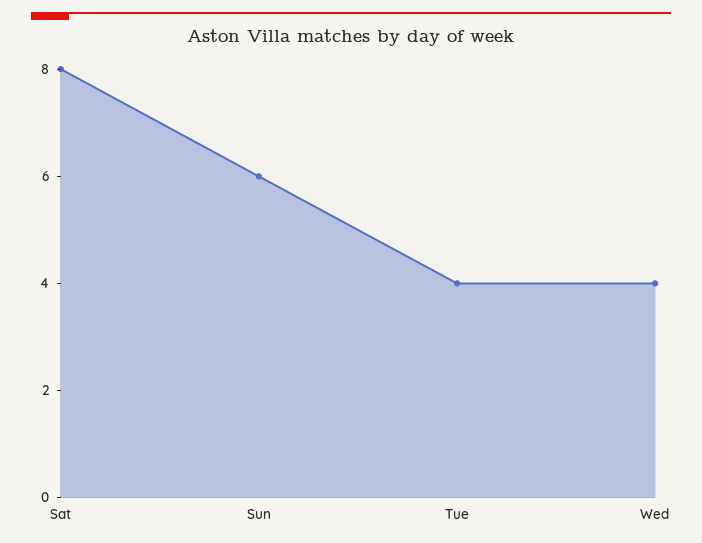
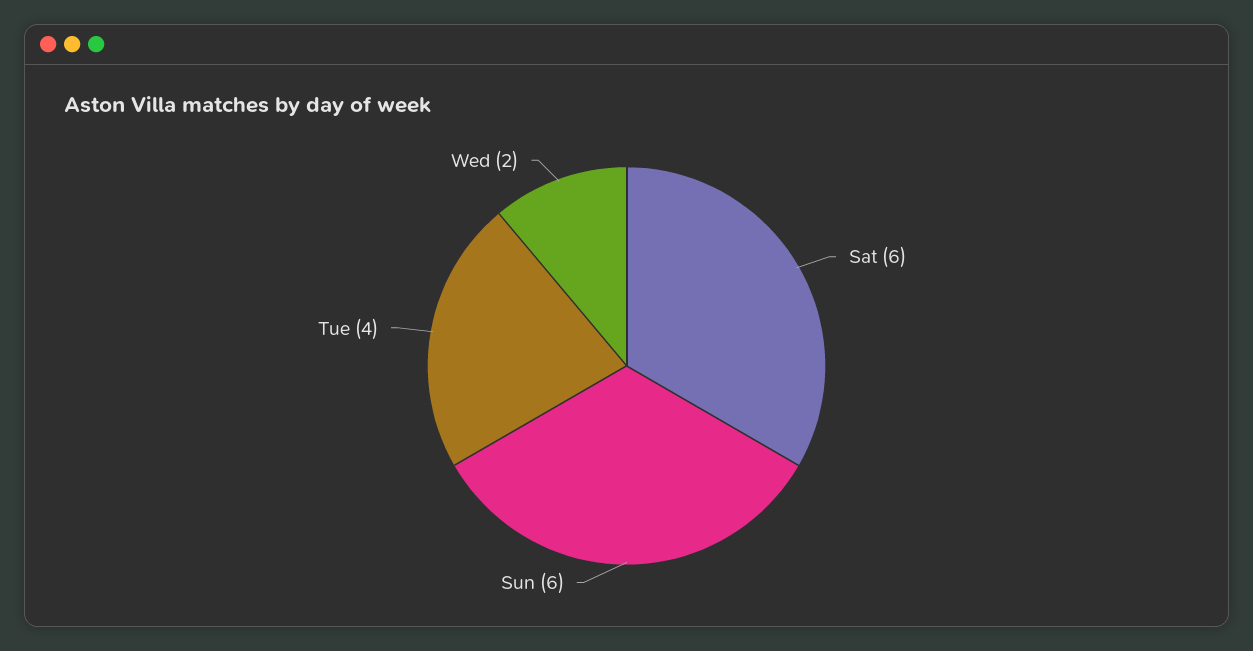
  {
-   "Sat": 8,
+   "Sat": 6,
    "Sun": 6,
    "Tue": 4,
-   "Wed": 4
+   "Wed": 2
  }

